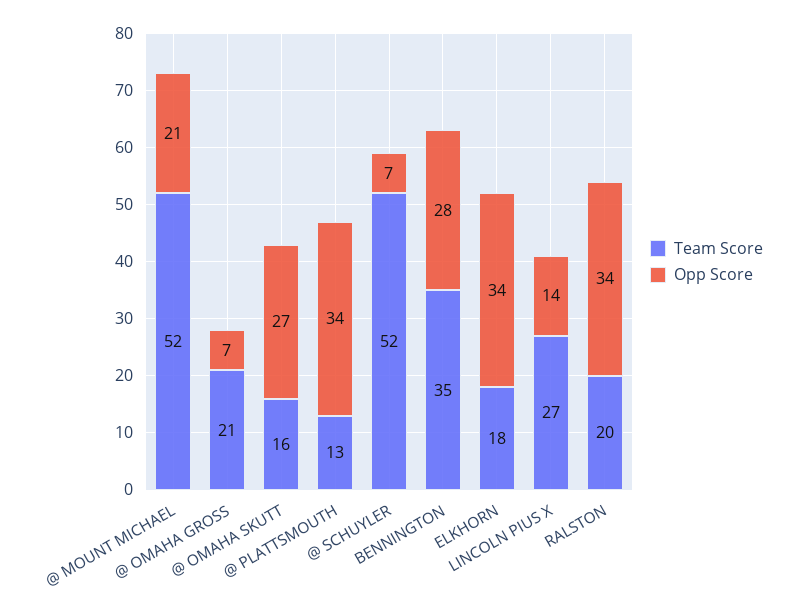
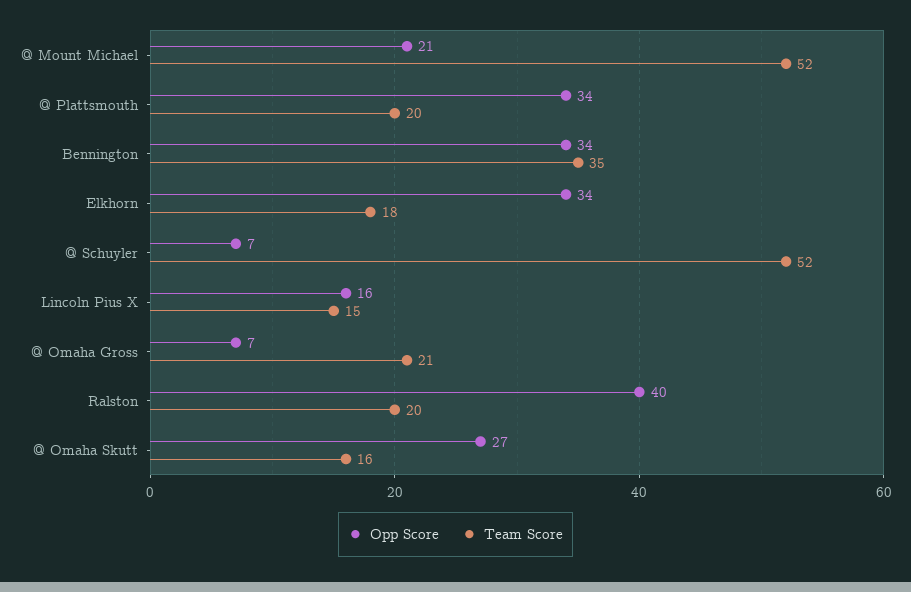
  {
    "Team Score": {
      "@ MOUNT MICHAEL": 52,
      "@ OMAHA GROSS": 21,
      "@ OMAHA SKUTT": 16,
-     "@ PLATTSMOUTH": 13,
+     "@ PLATTSMOUTH": 20,
      "@ SCHUYLER": 52,
      "BENNINGTON": 35,
      "ELKHORN": 18,
-     "LINCOLN PIUS X": 27,
+     "LINCOLN PIUS X": 15,
      "RALSTON": 20
    },
    "Opp Score": {
      "@ MOUNT MICHAEL": 21,
      "@ OMAHA GROSS": 7,
      "@ OMAHA SKUTT": 27,
      "@ PLATTSMOUTH": 34,
      "@ SCHUYLER": 7,
-     "BENNINGTON": 28,
+     "BENNINGTON": 34,
      "ELKHORN": 34,
-     "LINCOLN PIUS X": 14,
+     "LINCOLN PIUS X": 16,
-     "RALSTON": 34
+     "RALSTON": 40
    }
  }

